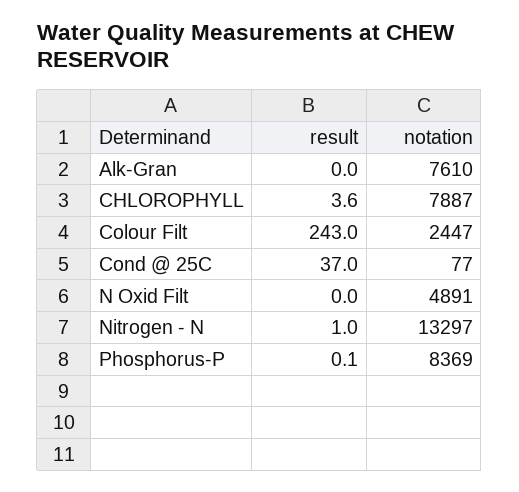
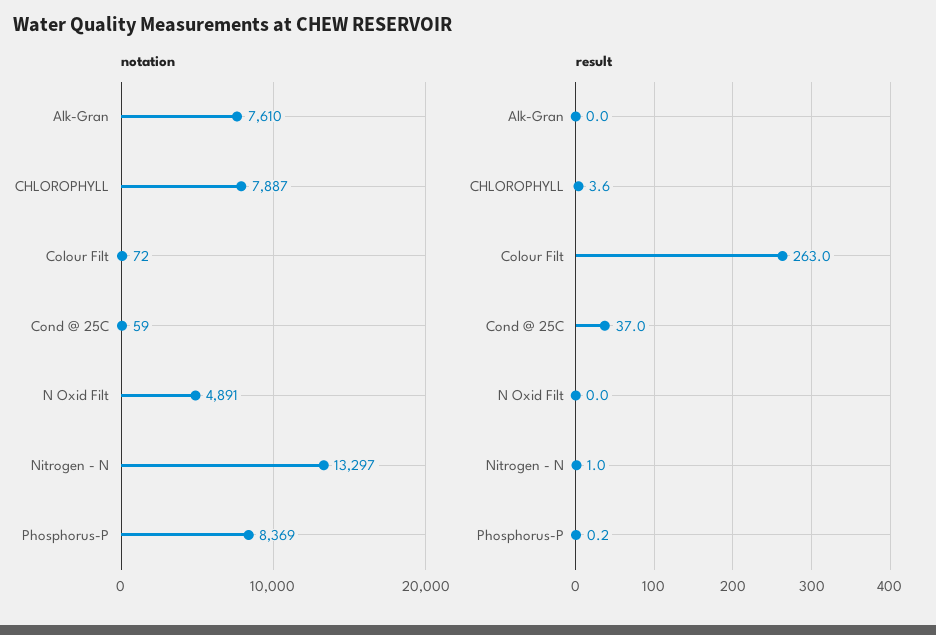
  {
    "result": {
      "Alk-Gran": 0,
      "CHLOROPHYLL": 3.6,
-     "Colour Filt": 243,
+     "Colour Filt": 263,
      "Cond @ 25C": 37,
      "N Oxid Filt": 0,
      "Nitrogen - N": 1,
-     "Phosphorus-P": 0.1
+     "Phosphorus-P": 0.2
    },
    "notation": {
      "Alk-Gran": 7610,
      "CHLOROPHYLL": 7887,
-     "Colour Filt": 2447,
+     "Colour Filt": 72,
-     "Cond @ 25C": 77,
+     "Cond @ 25C": 59,
      "N Oxid Filt": 4891,
      "Nitrogen - N": 13297,
      "Phosphorus-P": 8369
    }
  }

